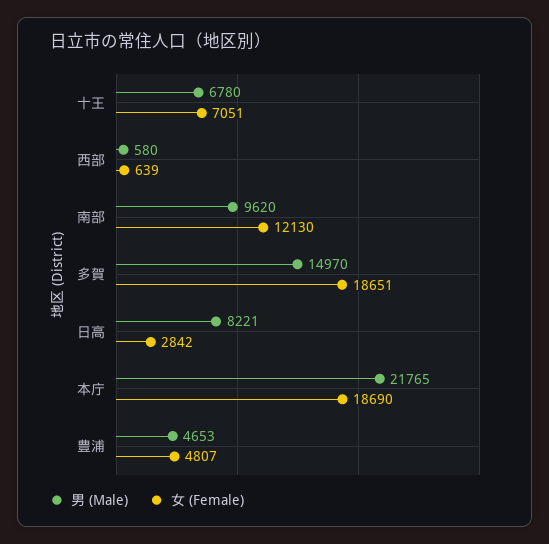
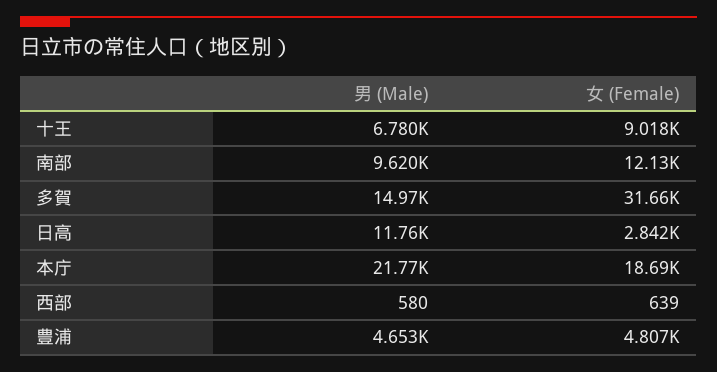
  {
    "男 (Male)": {
      "十王": 6780,
      "西部": 580,
      "南部": 9620,
      "多賀": 14970,
-     "日高": 8221,
+     "日高": 11760,
      "本庁": 21765,
      "豊浦": 4653
    },
    "女 (Female)": {
-     "十王": 7051,
+     "十王": 9018,
      "西部": 639,
      "南部": 12130,
-     "多賀": 18651,
+     "多賀": 31660,
      "日高": 2842,
      "本庁": 18690,
      "豊浦": 4807
    }
  }

